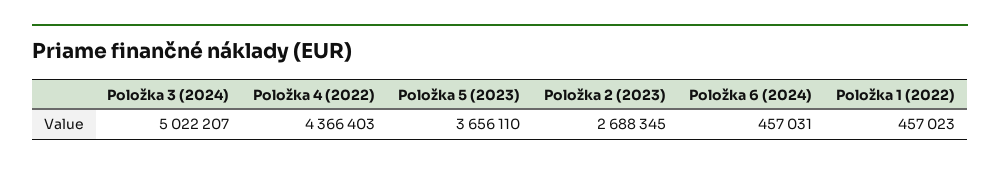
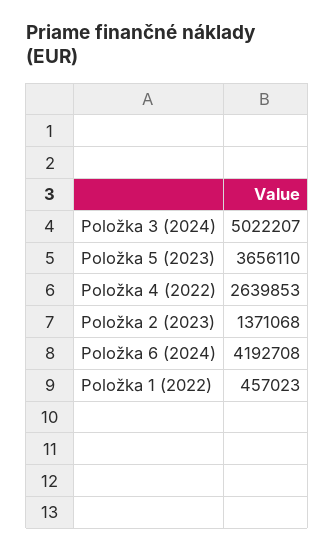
  {
    "Položka 3 (2024)": 5022207,
-   "Položka 4 (2022)": 4366403,
+   "Položka 4 (2022)": 2639853,
    "Položka 5 (2023)": 3656110,
-   "Položka 2 (2023)": 2688345,
+   "Položka 2 (2023)": 1371068,
-   "Položka 6 (2024)": 457031,
+   "Položka 6 (2024)": 4192708,
    "Položka 1 (2022)": 457023
  }

